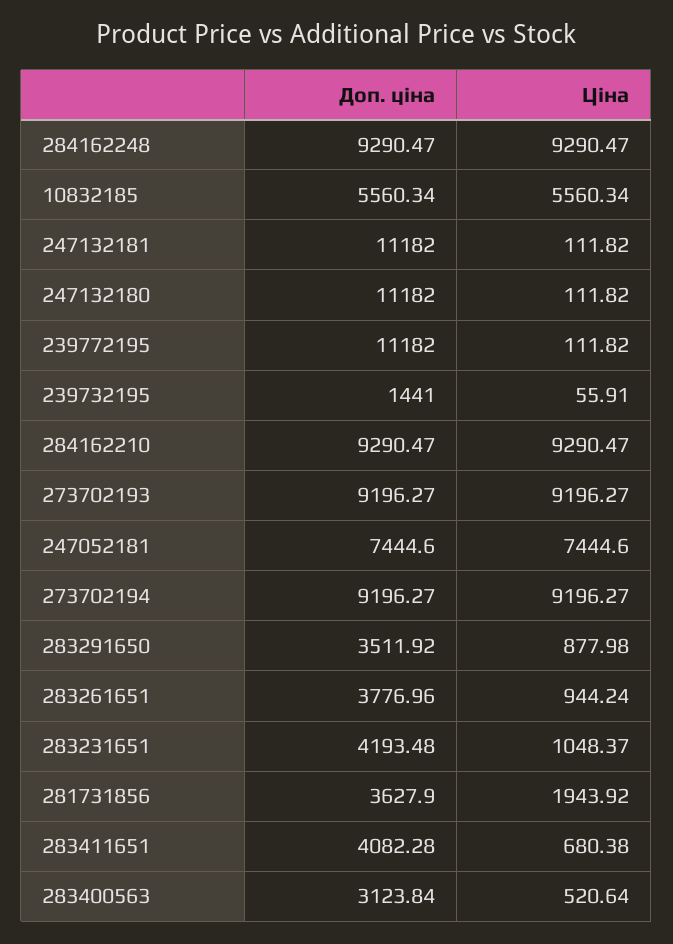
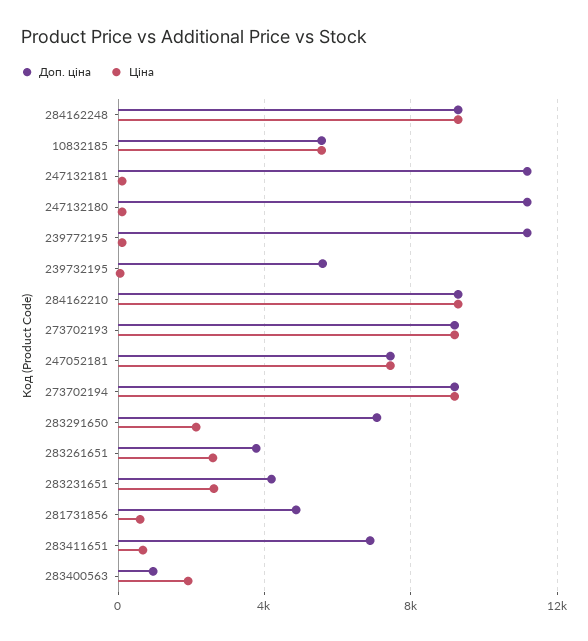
  {
    "Доп. ціна": {
      "284162248": 9290.47,
      "10832185": 5560.34,
      "247132181": 11182,
      "247132180": 11182,
      "239772195": 11182,
-     "239732195": 1441,
+     "239732195": 5500,
      "284162210": 9290.47,
      "273702193": 9196.27,
      "247052181": 7444.6,
      "273702194": 9196.27,
-     "283291650": 3511.92,
+     "283291650": 7000,
      "283261651": 3776.96,
      "283231651": 4193.48,
-     "281731856": 3627.9,
+     "281731856": 5000,
-     "283411651": 4082.28,
+     "283411651": 7000,
-     "283400563": 3123.84
+     "283400563": 1000
    },
    "Ціна": {
      "284162248": 9290.47,
      "10832185": 5560.34,
      "247132181": 111.82,
      "247132180": 111.82,
      "239772195": 111.82,
      "239732195": 55.91,
      "284162210": 9290.47,
      "273702193": 9196.27,
      "247052181": 7444.6,
      "273702194": 9196.27,
-     "283291650": 877.98,
+     "283291650": 2000,
-     "283261651": 944.24,
+     "283261651": 2500,
-     "283231651": 1048.37,
+     "283231651": 2500,
-     "281731856": 1943.92,
+     "281731856": 500,
      "283411651": 680.38,
-     "283400563": 520.64
+     "283400563": 2000
    }
  }

